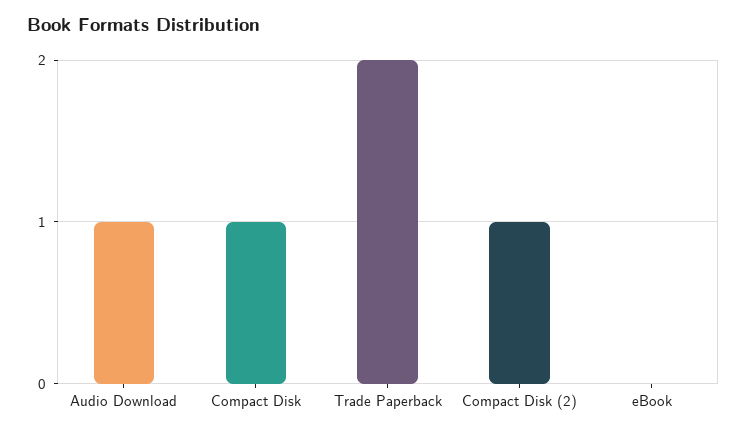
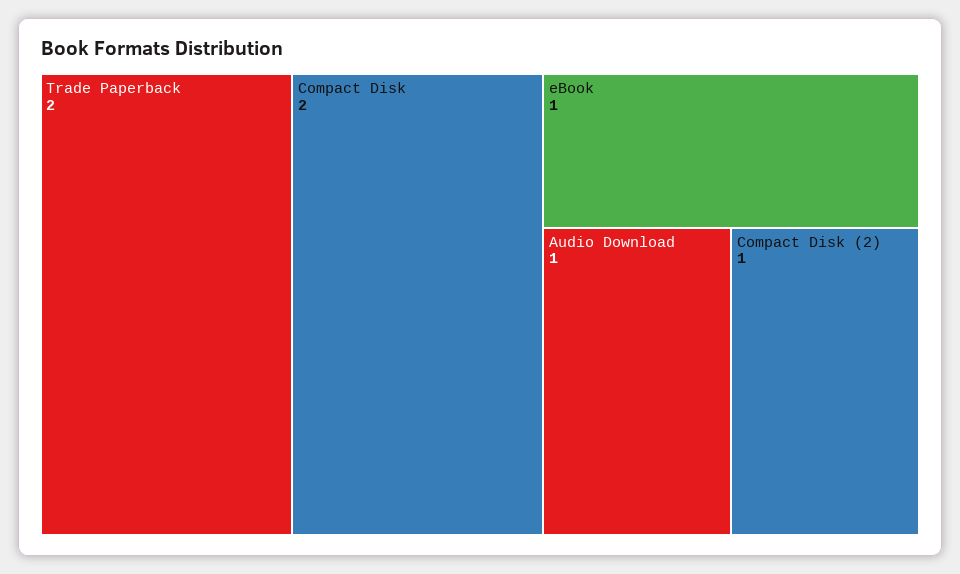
  {
    "Audio Download": 1,
-   "Compact Disk": 1,
+   "Compact Disk": 2,
    "Trade Paperback": 2,
    "Compact Disk (2)": 1,
-   "eBook": 0
+   "eBook": 1
  }

